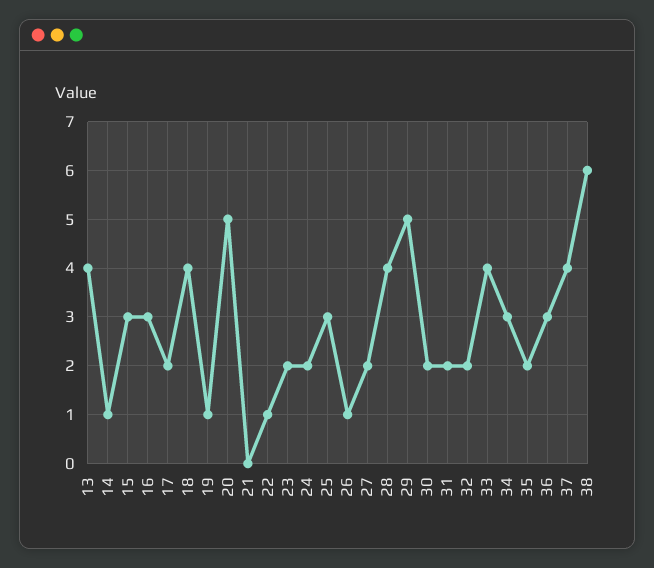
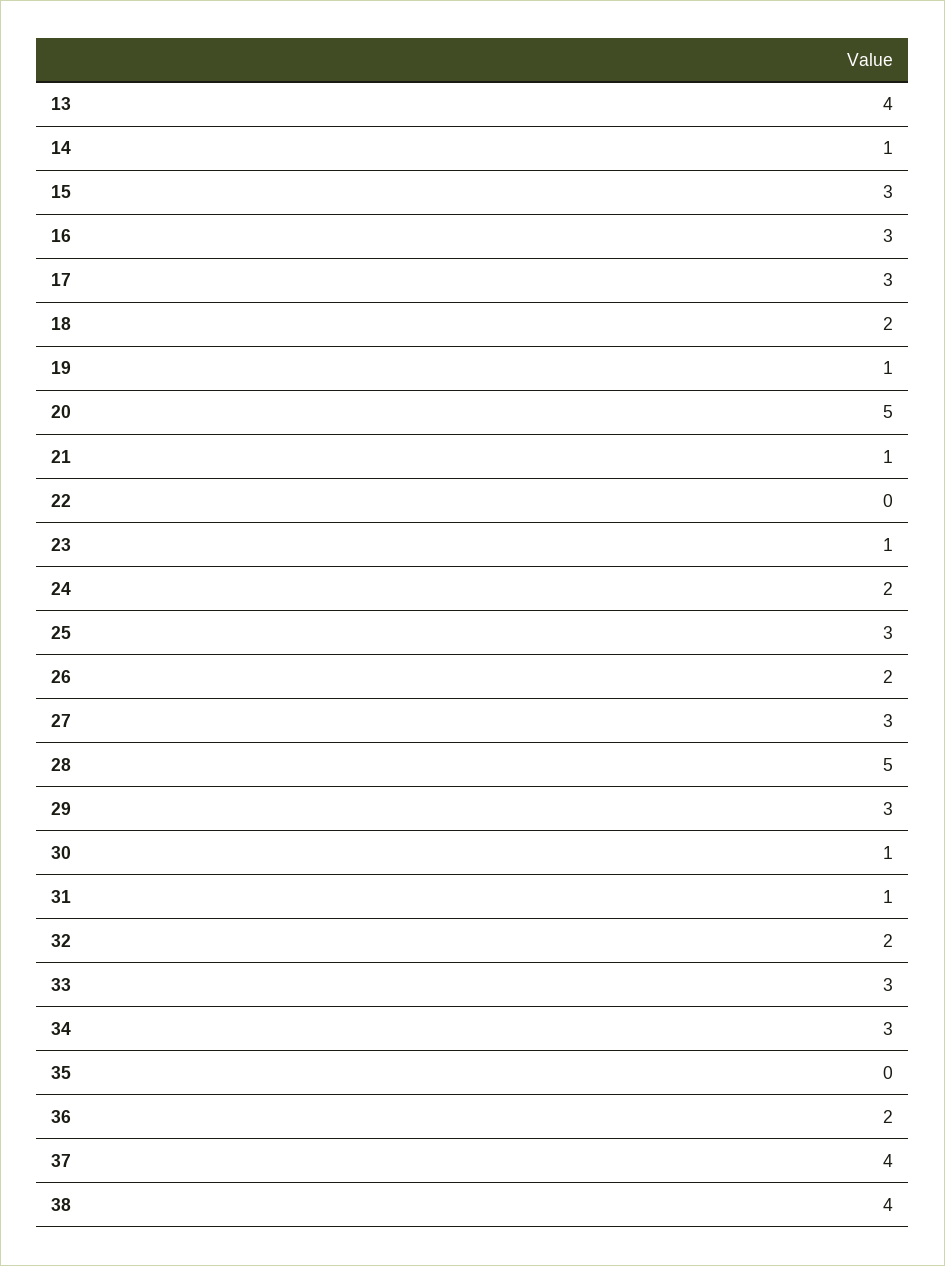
  {
    "13": 4,
    "14": 1,
    "15": 3,
    "16": 3,
-   "17": 2,
+   "17": 3,
-   "18": 4,
+   "18": 2,
    "19": 1,
    "20": 5,
-   "21": 0,
+   "21": 1,
-   "22": 1,
+   "22": 0,
-   "23": 2,
+   "23": 1,
    "24": 2,
    "25": 3,
-   "26": 1,
+   "26": 2,
-   "27": 2,
+   "27": 3,
-   "28": 4,
+   "28": 5,
-   "29": 5,
+   "29": 3,
-   "30": 2,
+   "30": 1,
-   "31": 2,
+   "31": 1,
    "32": 2,
-   "33": 4,
+   "33": 3,
    "34": 3,
-   "35": 2,
+   "35": 0,
-   "36": 3,
+   "36": 2,
    "37": 4,
-   "38": 6
+   "38": 4
  }

